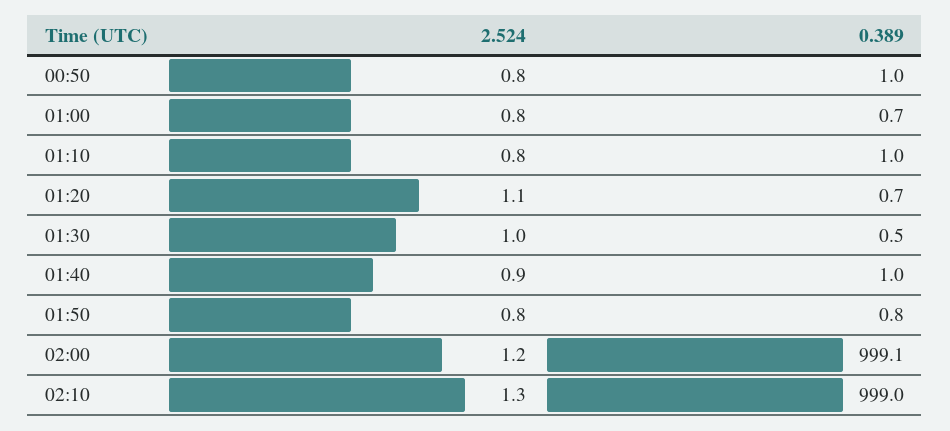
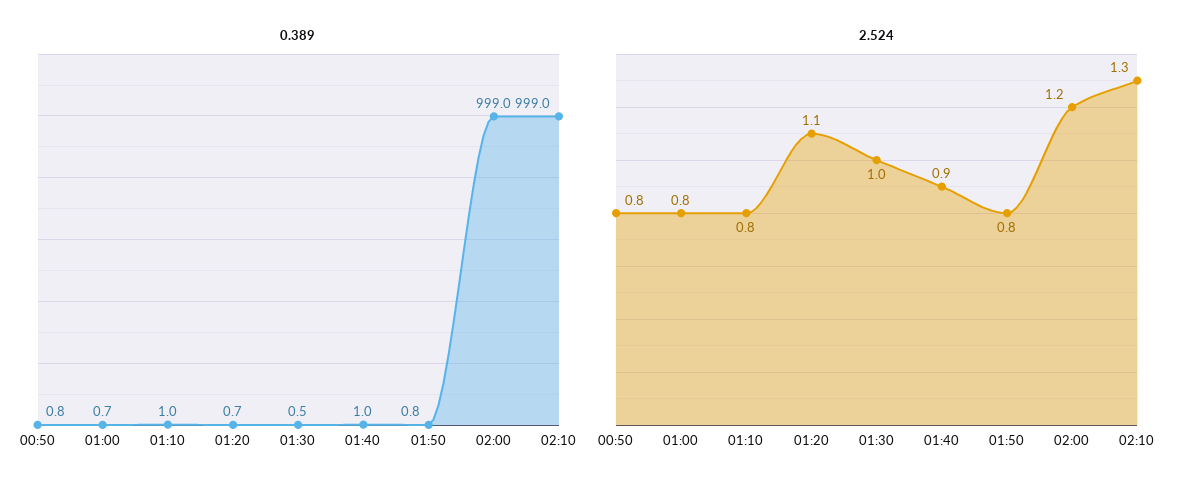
  {
    "2.524": {
      "00:50": 0.8,
      "01:00": 0.8,
      "01:10": 0.8,
      "01:20": 1.1,
      "01:30": 1,
      "01:40": 0.9,
      "01:50": 0.8,
      "02:00": 1.2,
      "02:10": 1.3
    },
    "0.389": {
-     "00:50": 1,
+     "00:50": 0.8,
      "01:00": 0.7,
      "01:10": 1,
      "01:20": 0.7,
      "01:30": 0.5,
      "01:40": 1,
      "01:50": 0.8,
-     "02:00": 999.1,
+     "02:00": 999,
      "02:10": 999
    }
  }

